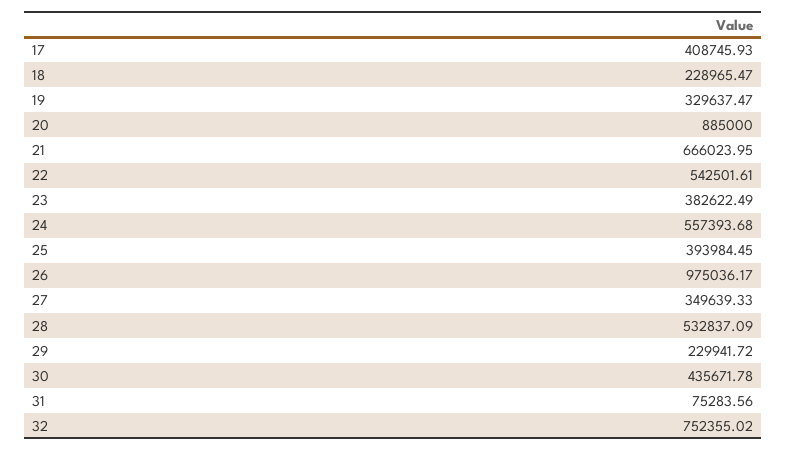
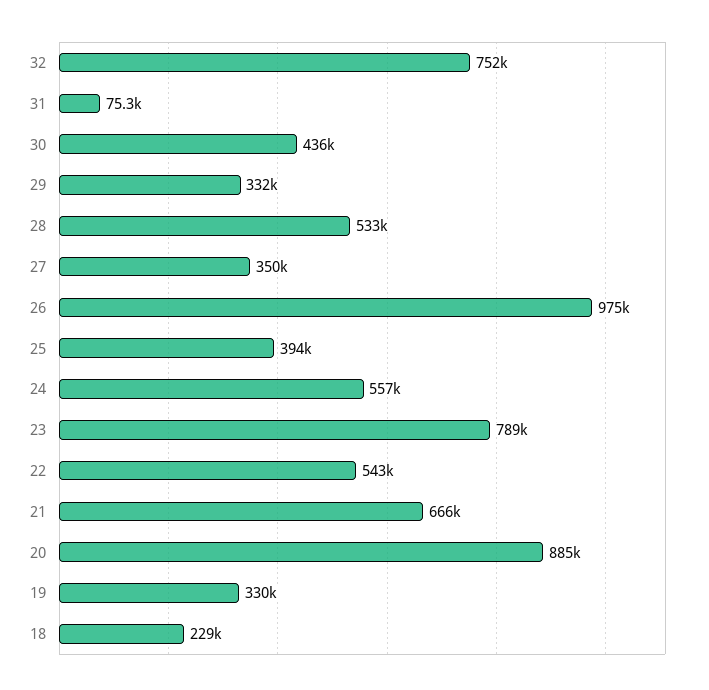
  {
-   "17": 408745.93,
    "18": 228965.47,
    "19": 329637.47,
    "20": 885000,
    "21": 666023.95,
    "22": 542501.61,
-   "23": 382622.49,
+   "23": 789000,
    "24": 557393.68,
    "25": 393984.45,
    "26": 975036.17,
    "27": 349639.33,
    "28": 532837.09,
-   "29": 229941.72,
+   "29": 332000,
    "30": 435671.78,
    "31": 75283.56,
    "32": 752355.02
  }

